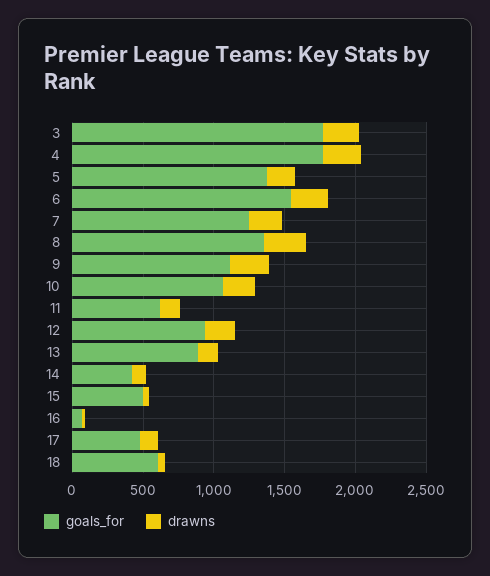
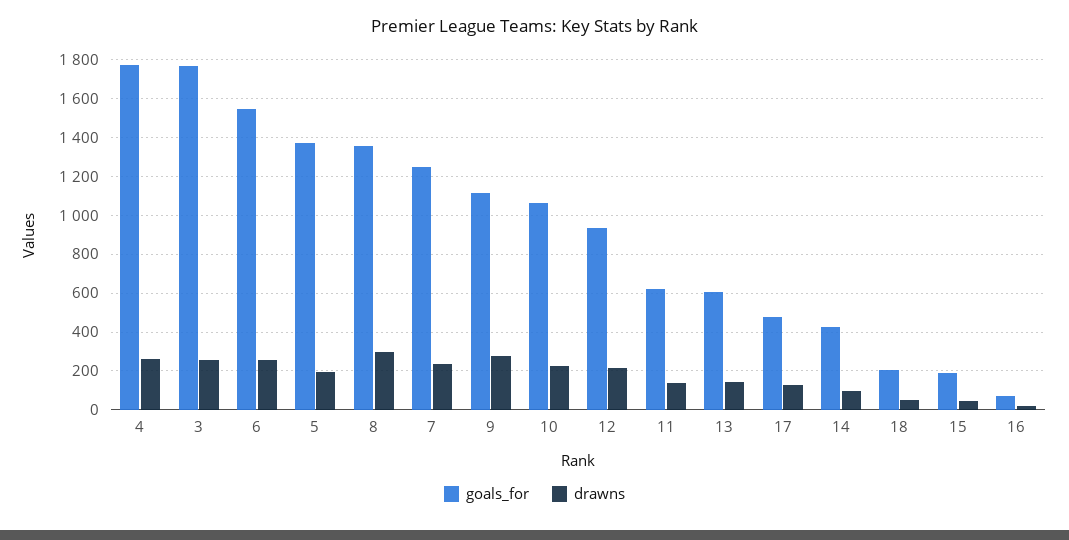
  {
    "goals_for": {
      "3": 1750,
      "4": 1750,
      "5": 1350,
      "6": 1550,
      "7": 1250,
      "8": 1350,
      "9": 1100,
      "10": 1050,
      "11": 600,
      "12": 950,
-     "13": 900,
+     "13": 600,
      "14": 450,
-     "15": 500,
+     "15": 200,
      "16": 50,
      "17": 500,
-     "18": 600
+     "18": 200
    },
    "drawns": {
      "3": 250,
      "4": 250,
      "5": 200,
      "6": 250,
      "7": 250,
      "8": 300,
      "9": 300,
      "10": 250,
      "11": 150,
      "12": 200,
      "13": 150,
      "14": 100,
      "15": 50,
      "16": 0,
      "17": 150,
      "18": 50
    }
  }

